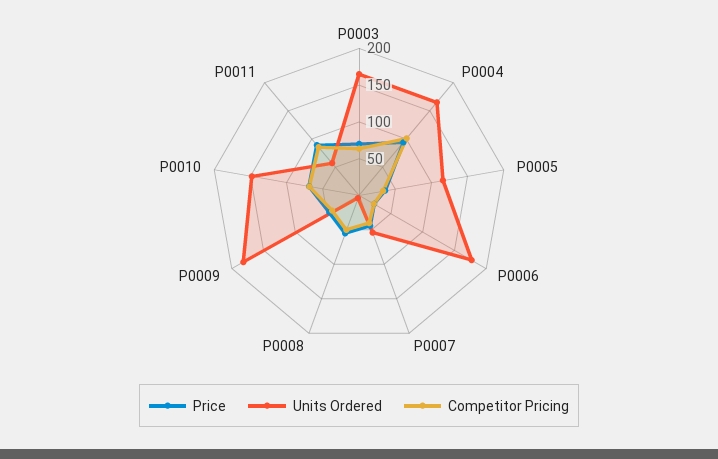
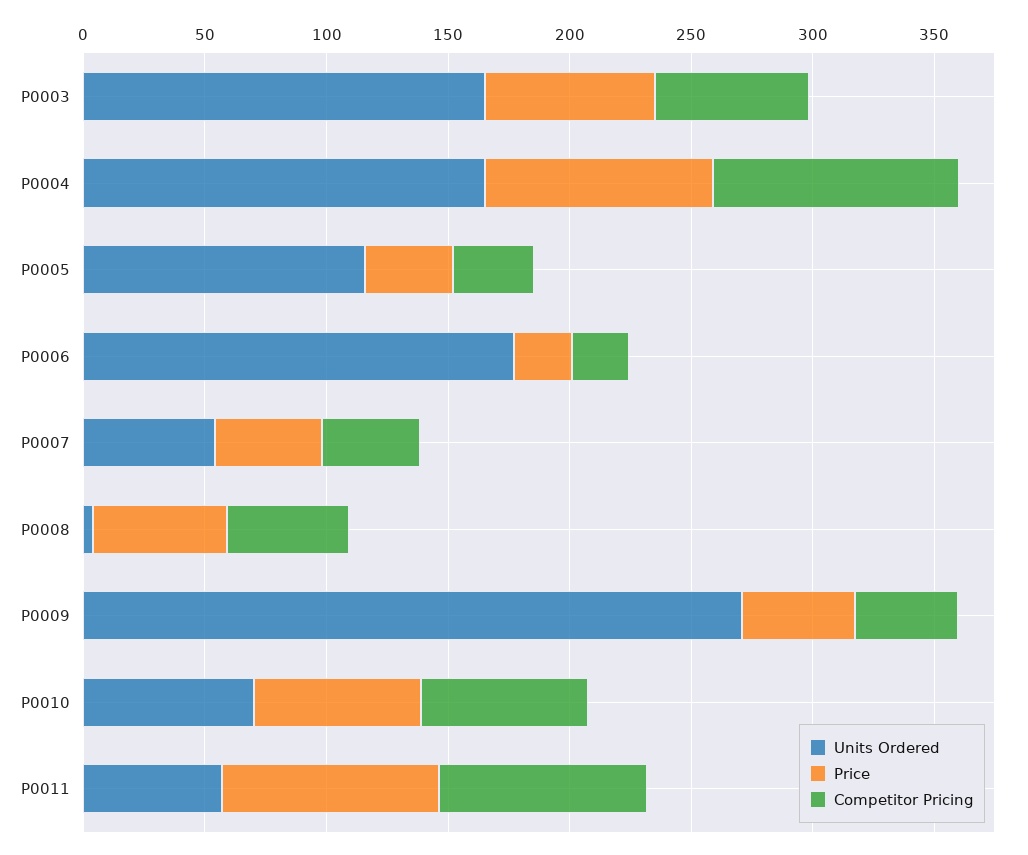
  {
    "Price": {
      "P0003": 70,
      "P0004": 90,
      "P0005": 40,
      "P0006": 20,
      "P0007": 40,
      "P0008": 60,
      "P0009": 50,
      "P0010": 70,
      "P0011": 90
    },
    "Units Ordered": {
      "P0003": 170,
      "P0004": 170,
      "P0005": 120,
      "P0006": 180,
      "P0007": 50,
      "P0008": 0,
-     "P0009": 175,
+     "P0009": 270,
-     "P0010": 150,
+     "P0010": 70,
      "P0011": 60
    },
    "Competitor Pricing": {
      "P0003": 60,
      "P0004": 100,
      "P0005": 30,
      "P0006": 20,
      "P0007": 40,
      "P0008": 50,
      "P0009": 40,
      "P0010": 70,
      "P0011": 90
    }
  }

